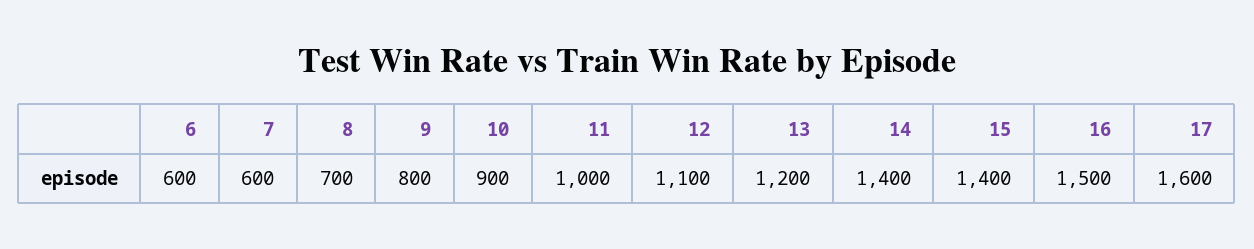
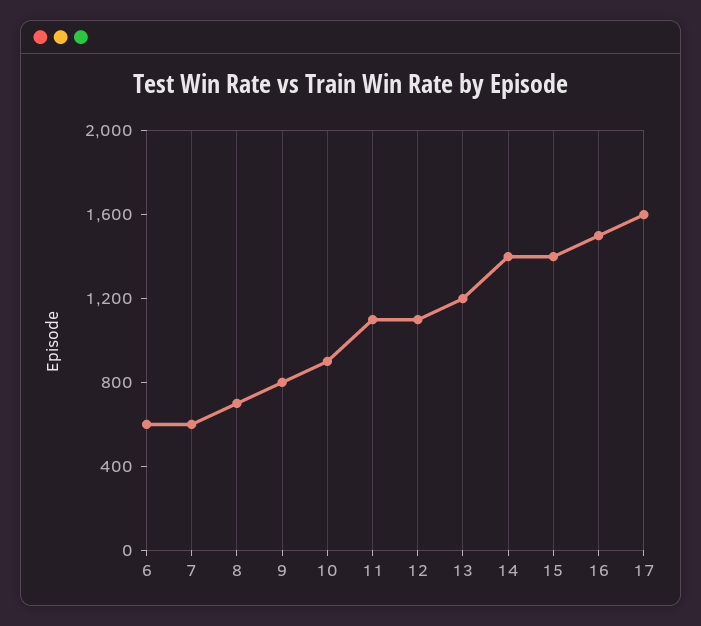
  {
    "6": 600,
    "7": 600,
    "8": 700,
    "9": 800,
    "10": 900,
-   "11": 1000,
+   "11": 1100,
    "12": 1100,
    "13": 1200,
    "14": 1400,
    "15": 1400,
    "16": 1500,
    "17": 1600
  }

